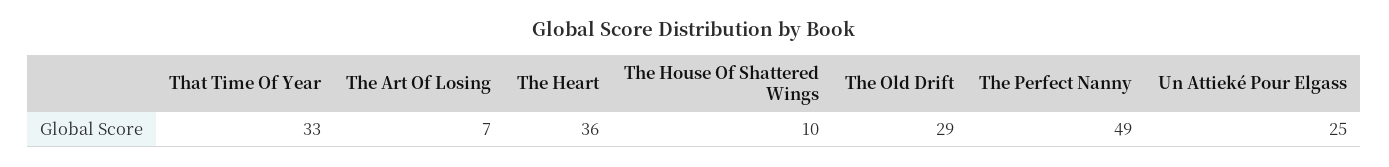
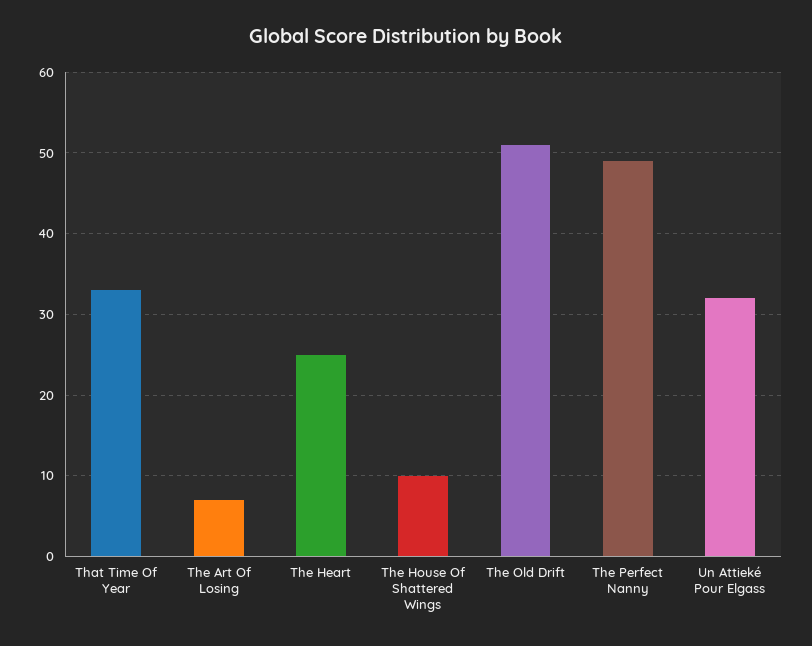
  {
    "That Time Of Year": 33,
    "The Art Of Losing": 7,
-   "The Heart": 36,
+   "The Heart": 25,
    "The House Of Shattered Wings": 10,
-   "The Old Drift": 29,
+   "The Old Drift": 51,
    "The Perfect Nanny": 49,
-   "Un Attieké Pour Elgass": 25
+   "Un Attieké Pour Elgass": 32
  }

